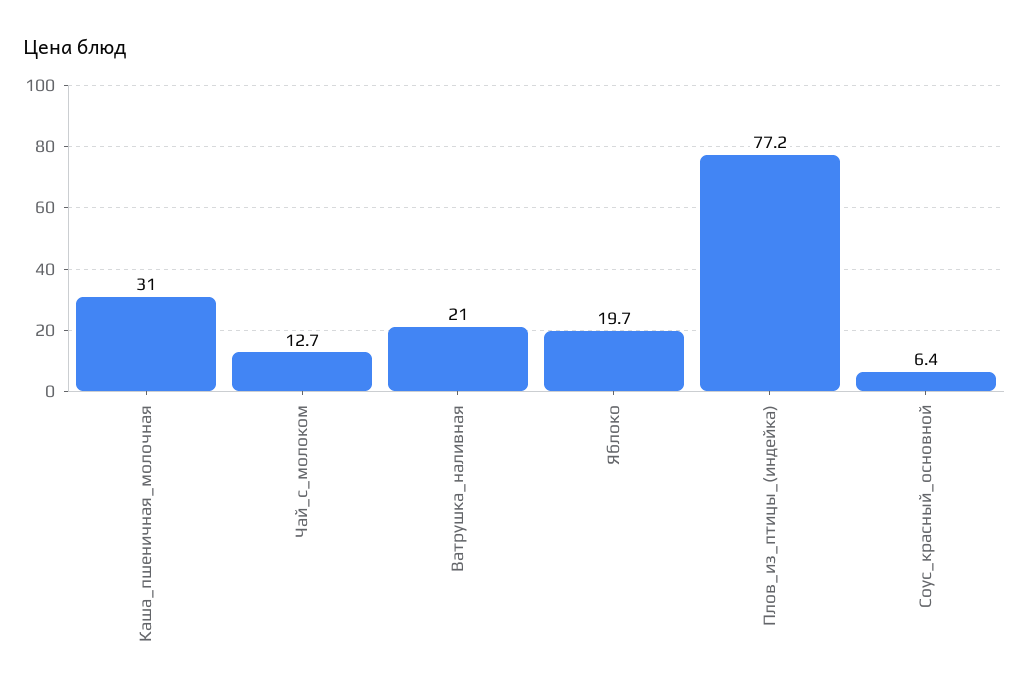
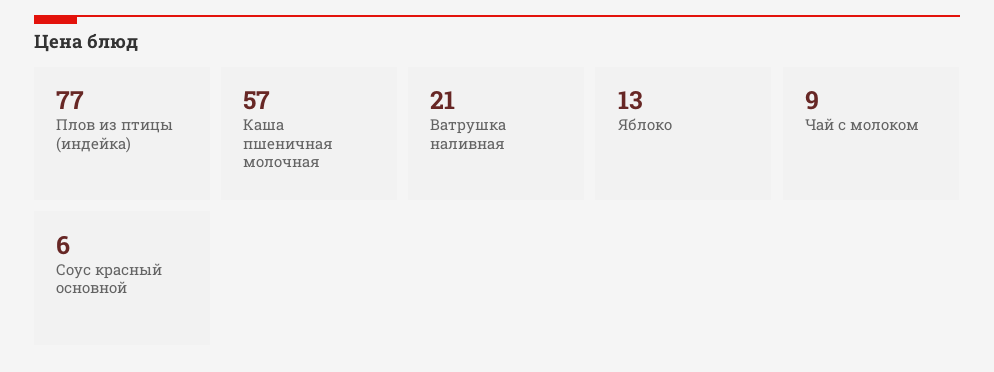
  {
-   "Каша_пшеничная_молочная": 31,
+   "Каша_пшеничная_молочная": 57,
-   "Чай_с_молоком": 12.7,
+   "Чай_с_молоком": 9,
    "Ватрушка_наливная": 21,
-   "Яблоко": 19.7,
+   "Яблоко": 13,
    "Плов_из_птицы_(индейка)": 77.2,
    "Соус_красный_основной": 6.4
  }

